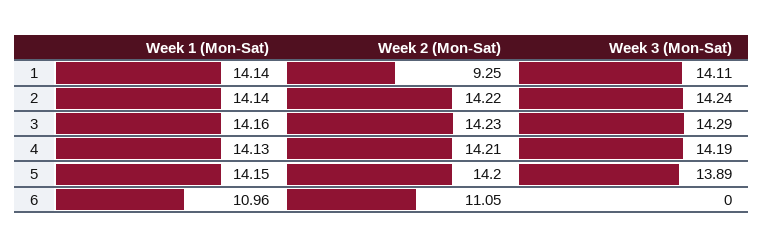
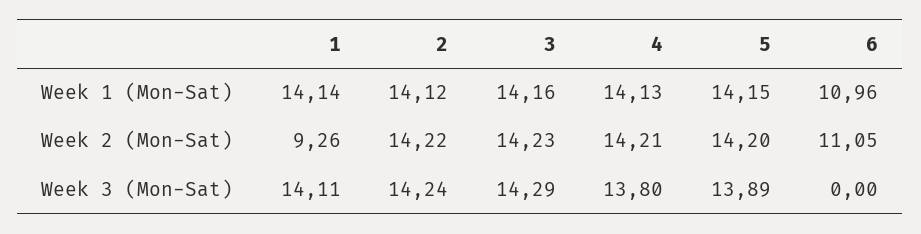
  {
    "Week 1 (Mon-Sat)": {
      "1": 14.14,
-     "2": 14.14,
+     "2": 14.12,
      "3": 14.16,
      "4": 14.13,
      "5": 14.15,
      "6": 10.96
    },
    "Week 2 (Mon-Sat)": {
-     "1": 9.25,
+     "1": 9.26,
      "2": 14.22,
      "3": 14.23,
      "4": 14.21,
      "5": 14.2,
      "6": 11.05
    },
    "Week 3 (Mon-Sat)": {
      "1": 14.11,
      "2": 14.24,
      "3": 14.29,
-     "4": 14.19,
+     "4": 13.8,
      "5": 13.89,
      "6": 0
    }
  }

